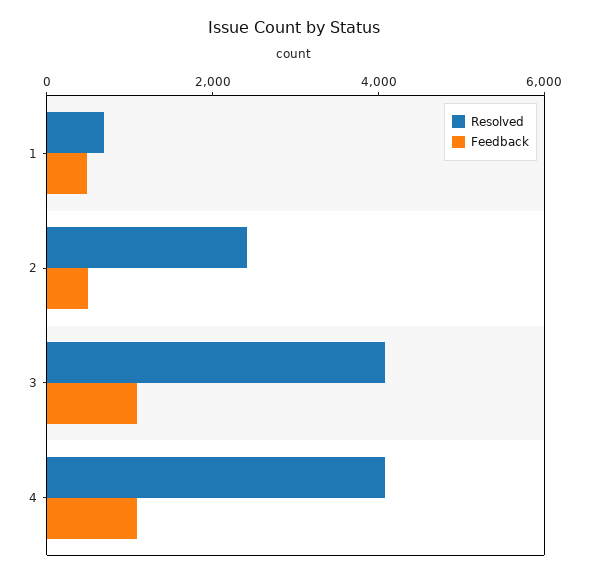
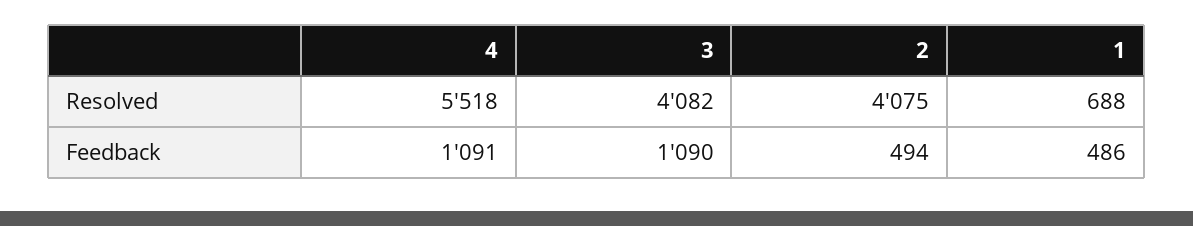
  {
    "Resolved": {
      "1": 688,
-     "2": 2500,
+     "2": 4075,
      "3": 4082,
-     "4": 4000
+     "4": 5518
    },
    "Feedback": {
      "1": 486,
      "2": 494,
      "3": 1090,
      "4": 1091
    }
  }

